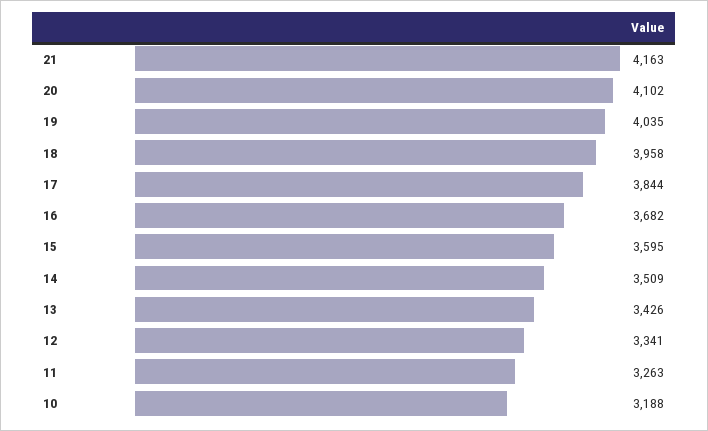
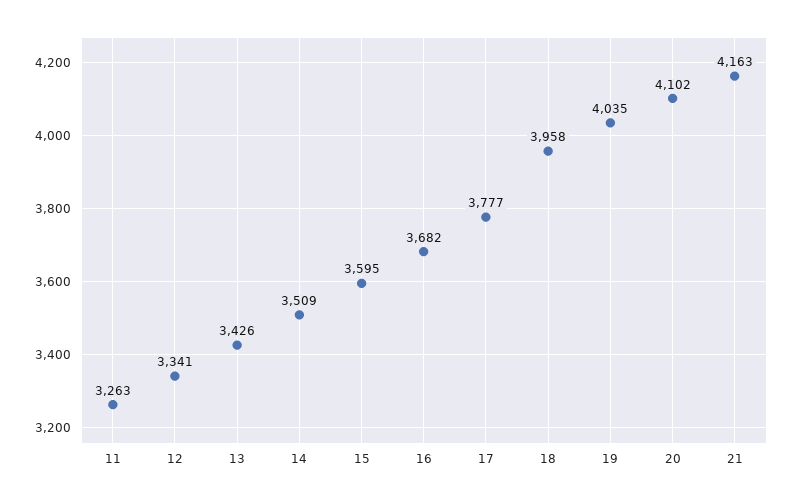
  {
    "21": 4163,
    "20": 4102,
    "19": 4035,
    "18": 3958,
-   "17": 3844,
+   "17": 3777,
    "16": 3682,
    "15": 3595,
    "14": 3509,
    "13": 3426,
    "12": 3341,
-   "11": 3263,
+   "11": 3263
-   "10": 3188
  }

